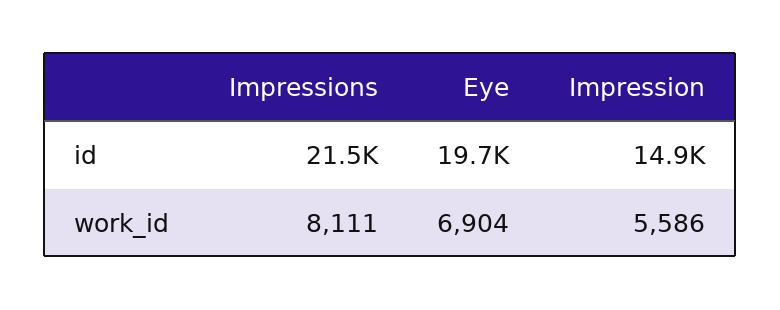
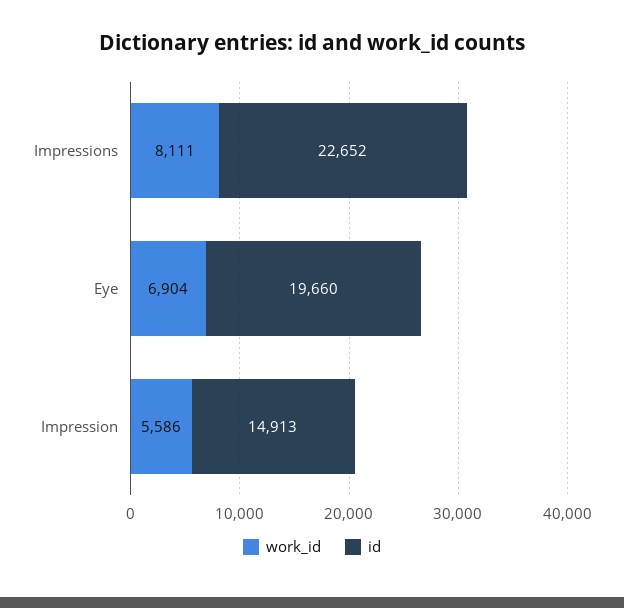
  {
    "id": {
-     "Impressions": 21500,
+     "Impressions": 22652,
      "Eye": 19660,
      "Impression": 14913
    },
    "work_id": {
      "Impressions": 8111,
      "Eye": 6904,
      "Impression": 5586
    }
  }

